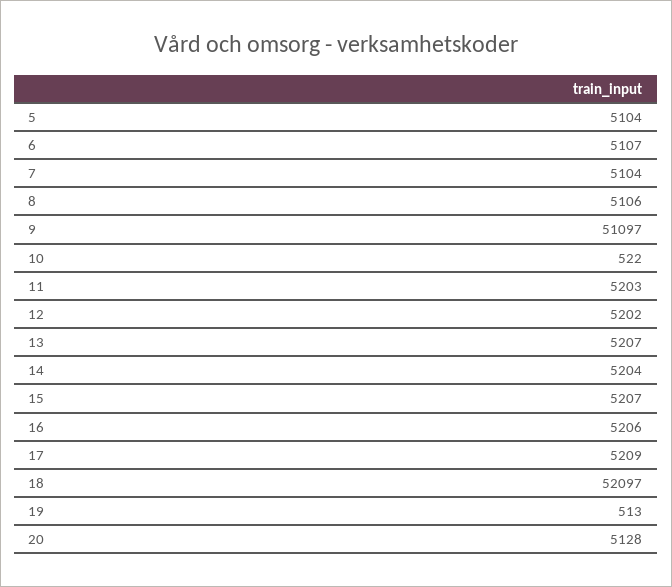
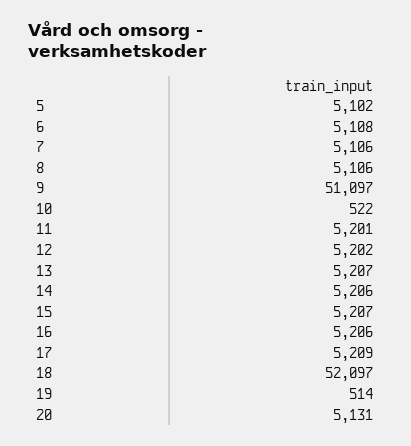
  {
-   "5": 5104,
+   "5": 5102,
-   "6": 5107,
+   "6": 5108,
-   "7": 5104,
+   "7": 5106,
    "8": 5106,
    "9": 51097,
    "10": 522,
-   "11": 5203,
+   "11": 5201,
    "12": 5202,
    "13": 5207,
-   "14": 5204,
+   "14": 5206,
    "15": 5207,
    "16": 5206,
    "17": 5209,
    "18": 52097,
-   "19": 513,
+   "19": 514,
-   "20": 5128
+   "20": 5131
  }

